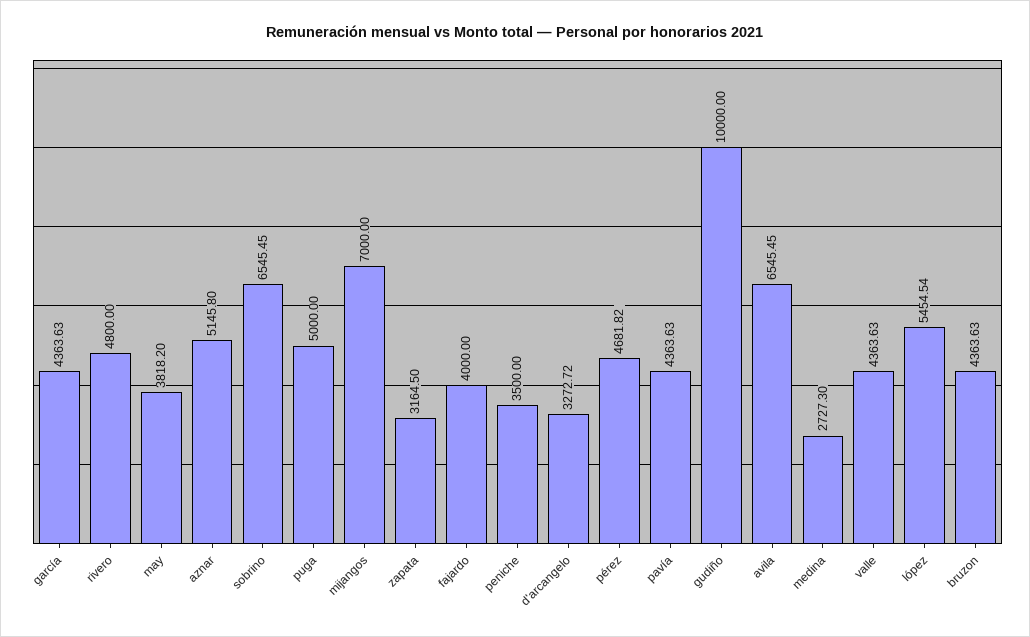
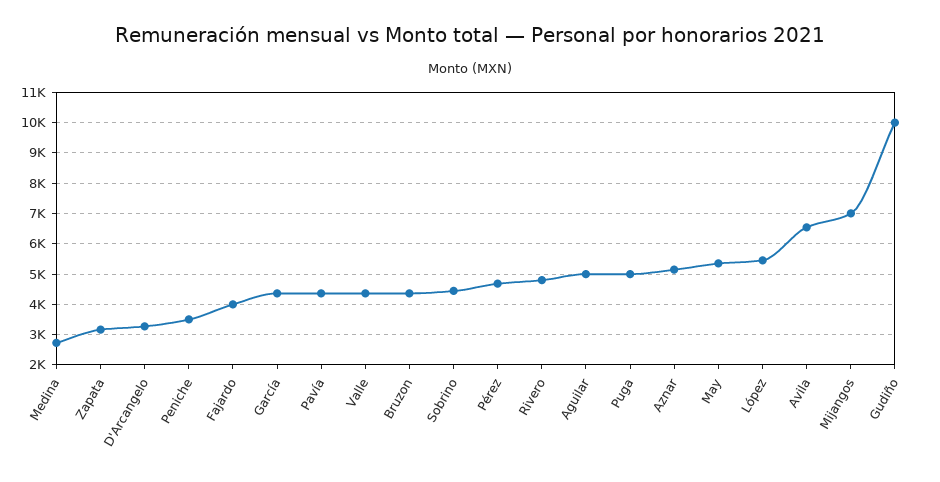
  {
    "garcía": 4363.63,
    "rivero": 4800,
-   "may": 3818.2,
+   "may": 5400,
    "aznar": 5145.8,
-   "sobrino": 6545.45,
+   "sobrino": 4400,
    "puga": 5000,
    "mijangos": 7000,
    "zapata": 3164.5,
    "fajardo": 4000,
    "peniche": 3500,
    "d'arcangelo": 3272.72,
    "pérez": 4681.82,
    "pavía": 4363.63,
    "gudiño": 10000,
    "avila": 6545.45,
    "medina": 2727.3,
    "valle": 4363.63,
    "lópez": 5454.54,
-   "bruzon": 4363.63
+   "bruzon": 4363.63,
+   "Aguilar": 5000
  }

